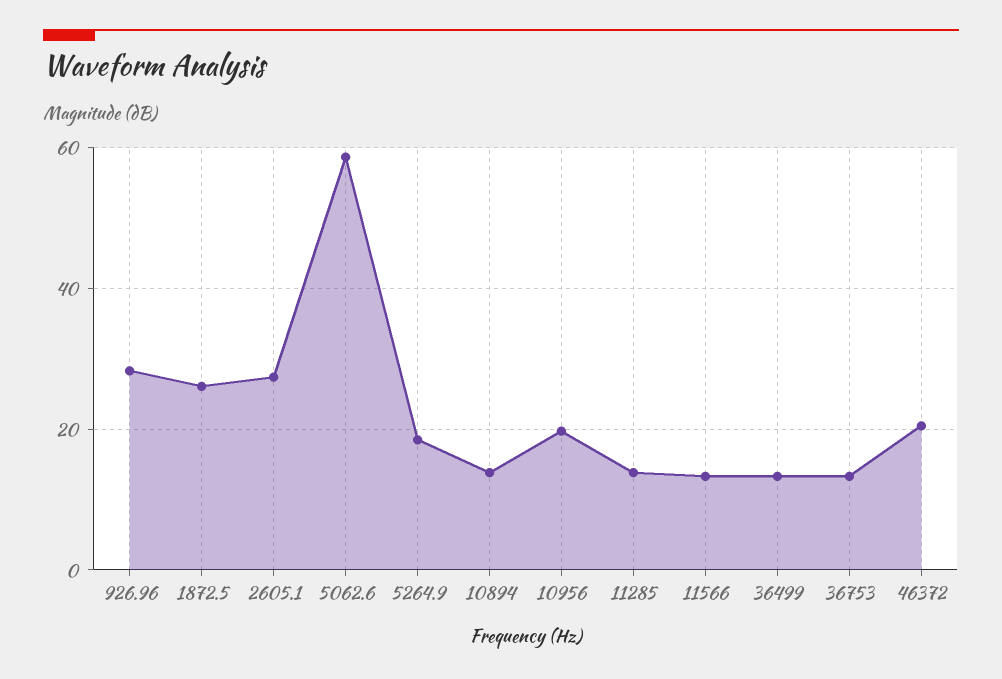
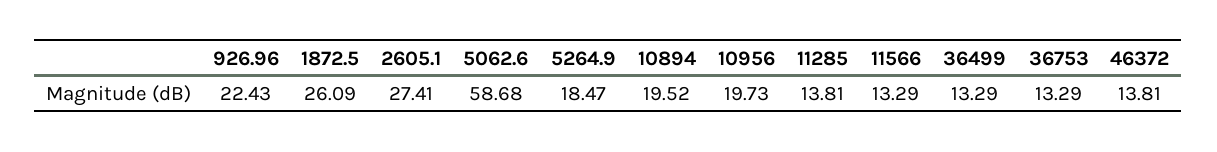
  {
-   "926.96": 28,
+   "926.96": 22.43,
    "1872.5": 26.09,
    "2605.1": 27.41,
    "5062.6": 58.68,
    "5264.9": 18.47,
-   "10894": 14,
+   "10894": 19.52,
    "10956": 19.73,
    "11285": 13.81,
    "11566": 13.29,
    "36499": 13.29,
    "36753": 13.29,
-   "46372": 20
+   "46372": 13.81
  }

